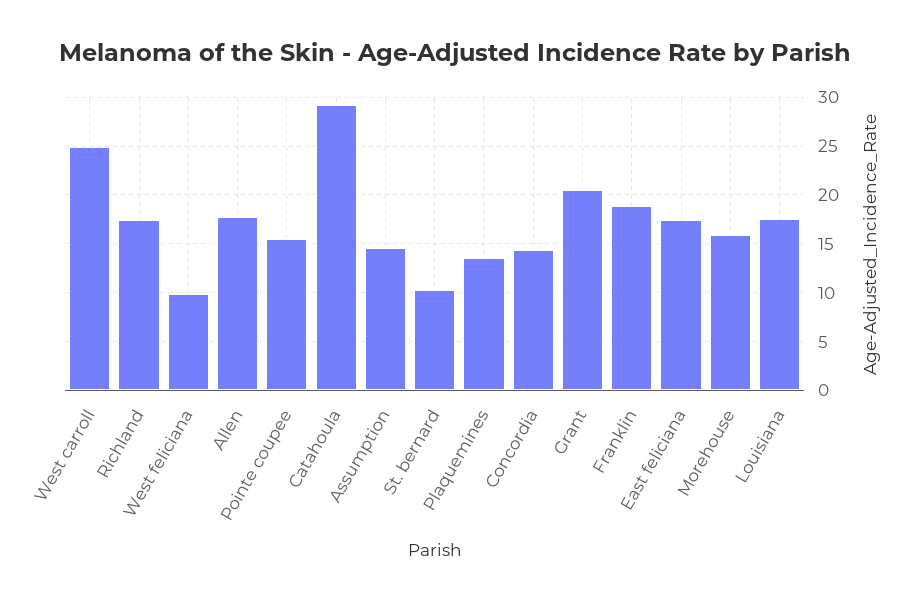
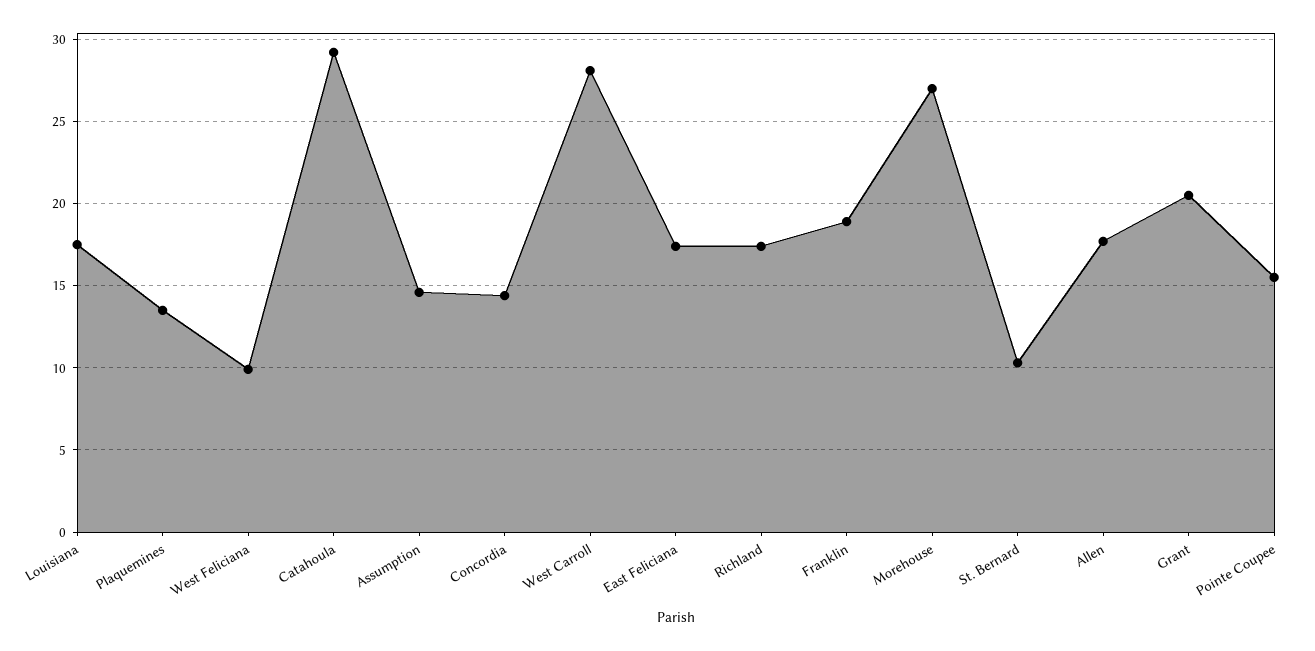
  {
-   "West carroll": 25,
+   "West carroll": 28,
    "Richland": 17.5,
    "West feliciana": 10,
    "Allen": 17.5,
    "Pointe coupee": 15.5,
    "Catahoula": 29,
    "Assumption": 14.5,
    "St. bernard": 10.5,
    "Plaquemines": 13.5,
    "Concordia": 14.5,
    "Grant": 20.5,
    "Franklin": 19,
    "East feliciana": 17.5,
-   "Morehouse": 16,
+   "Morehouse": 27,
    "Louisiana": 17.5
  }

